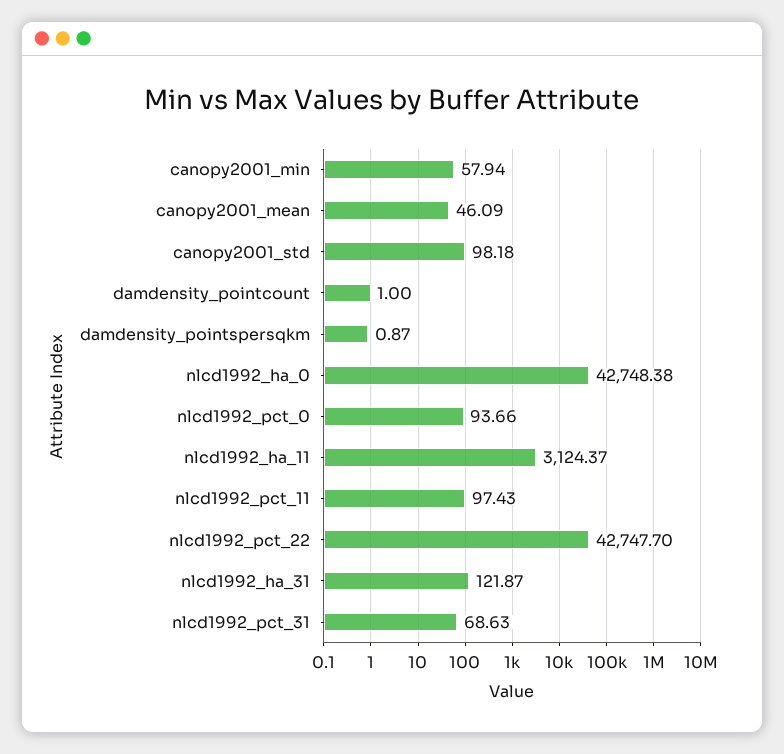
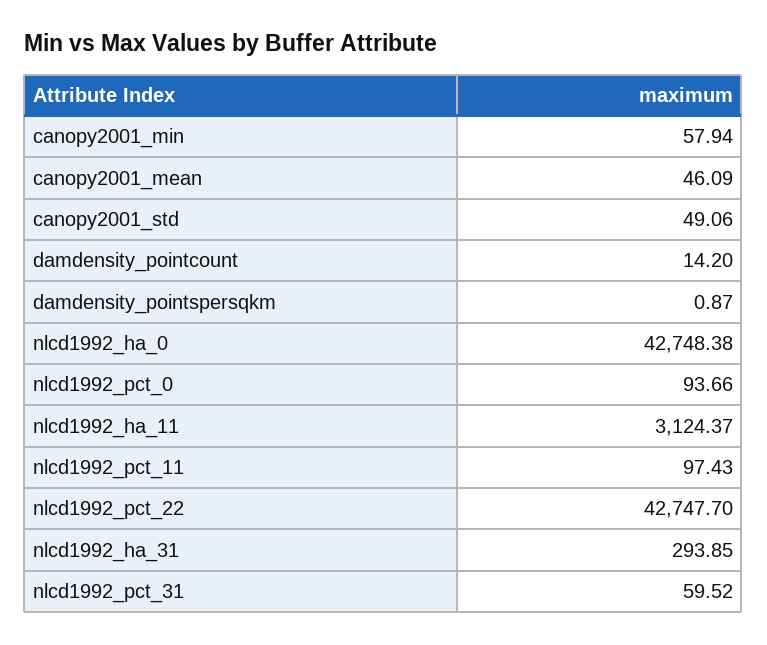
  {
    "canopy2001_min": 57.94,
    "canopy2001_mean": 46.09,
-   "canopy2001_std": 98.18,
+   "canopy2001_std": 49.06,
-   "damdensity_pointcount": 1,
+   "damdensity_pointcount": 14.2,
    "damdensity_pointspersqkm": 0.87,
    "nlcd1992_ha_0": 42748.38,
    "nlcd1992_pct_0": 93.66,
    "nlcd1992_ha_11": 3124.37,
    "nlcd1992_pct_11": 97.43,
    "nlcd1992_pct_22": 42747.7,
-   "nlcd1992_ha_31": 121.87,
+   "nlcd1992_ha_31": 293.85,
-   "nlcd1992_pct_31": 68.63
+   "nlcd1992_pct_31": 59.52
  }

